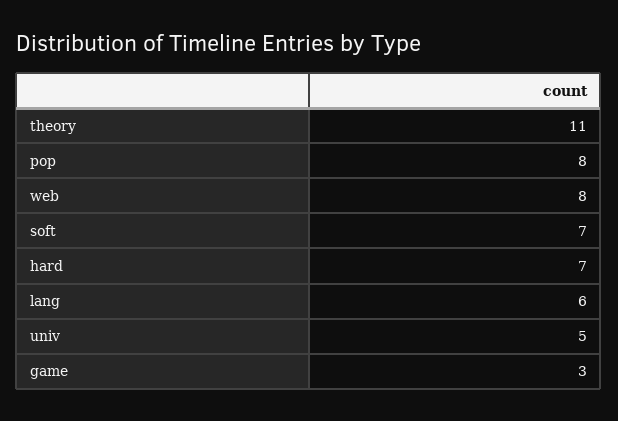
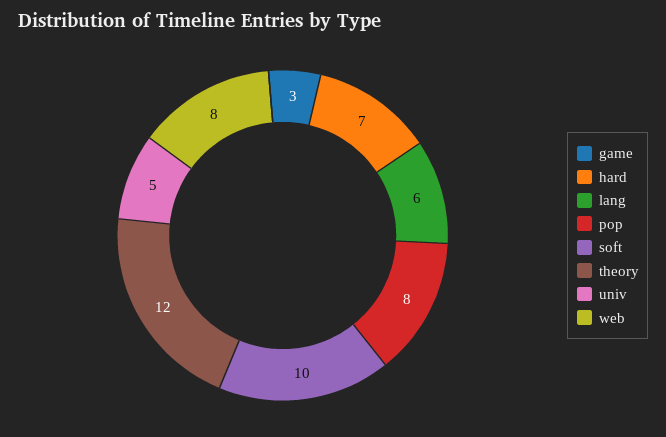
  {
-   "theory": 11,
+   "theory": 12,
    "pop": 8,
    "web": 8,
-   "soft": 7,
+   "soft": 10,
    "hard": 7,
    "lang": 6,
    "univ": 5,
    "game": 3
  }

